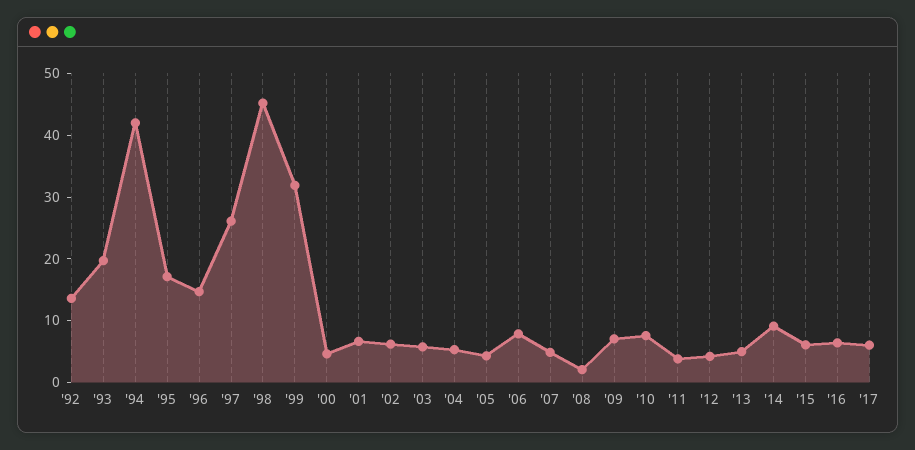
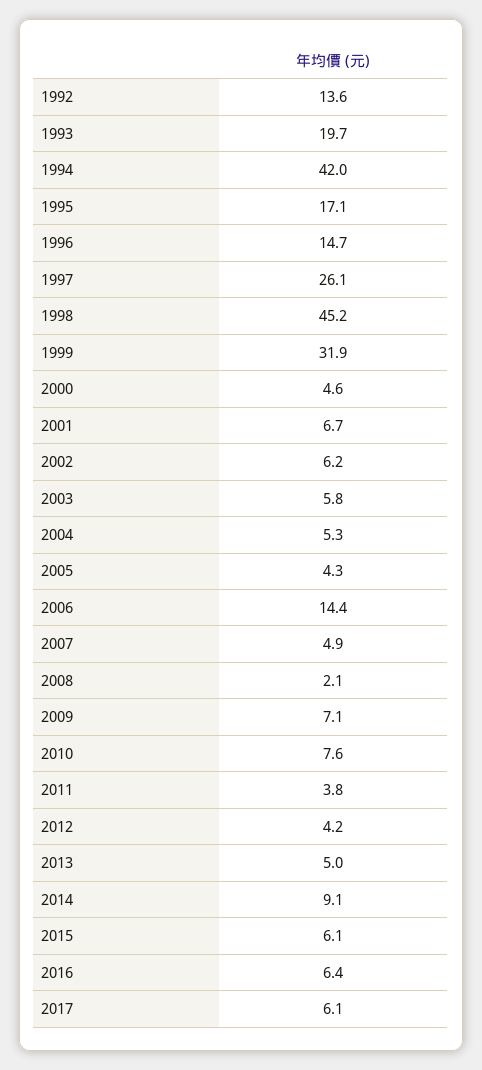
  {
    "'92": 13.6,
    "'93": 19.7,
    "'94": 42,
    "'95": 17.1,
    "'96": 14.7,
    "'97": 26.1,
    "'98": 45.2,
    "'99": 31.9,
    "'00": 4.6,
    "'01": 6.7,
    "'02": 6.2,
    "'03": 5.8,
    "'04": 5.3,
    "'05": 4.3,
-   "'06": 8,
+   "'06": 14.4,
    "'07": 4.9,
    "'08": 2.1,
    "'09": 7.1,
    "'10": 7.6,
    "'11": 3.8,
    "'12": 4.2,
    "'13": 5,
    "'14": 9.1,
    "'15": 6.1,
    "'16": 6.4,
    "'17": 6.1
  }

